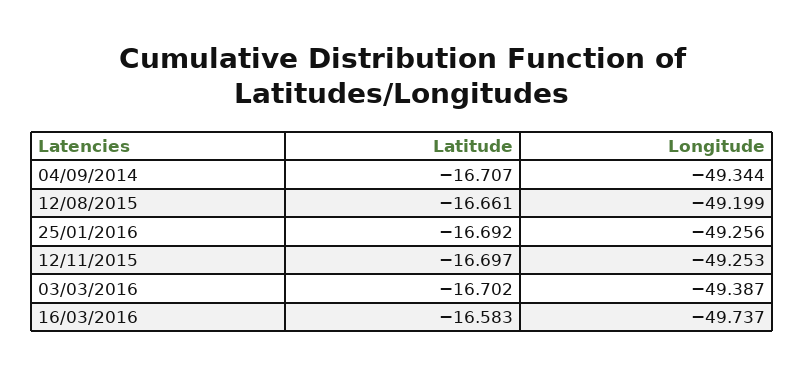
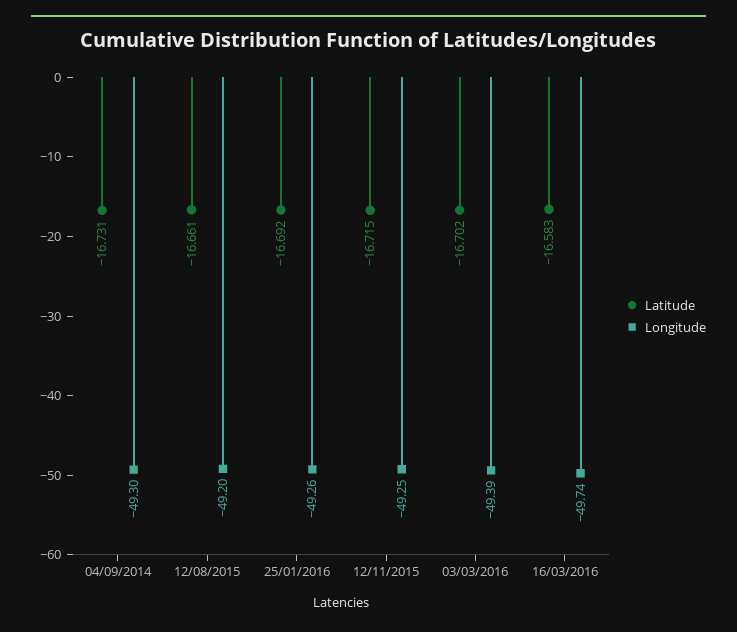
  {
    "Latitude": {
-     "04/09/2014": -16.707,
+     "04/09/2014": -16.731,
      "12/08/2015": -16.661,
      "25/01/2016": -16.692,
-     "12/11/2015": -16.697,
+     "12/11/2015": -16.715,
      "03/03/2016": -16.702,
      "16/03/2016": -16.583
    },
    "Longitude": {
-     "04/09/2014": -49.344,
+     "04/09/2014": -49.3,
      "12/08/2015": -49.199,
      "25/01/2016": -49.256,
      "12/11/2015": -49.253,
      "03/03/2016": -49.387,
      "16/03/2016": -49.737
    }
  }

